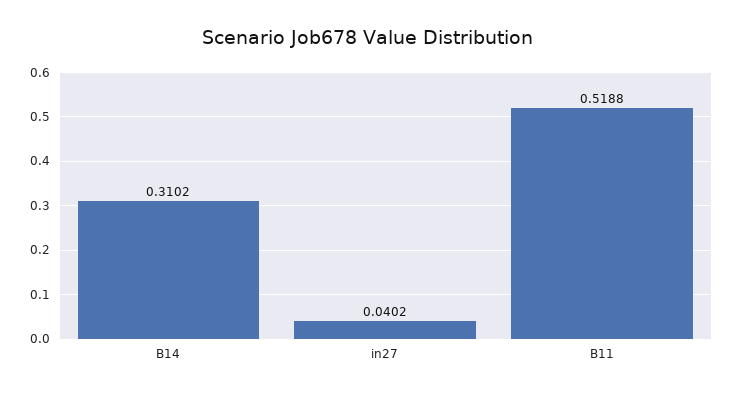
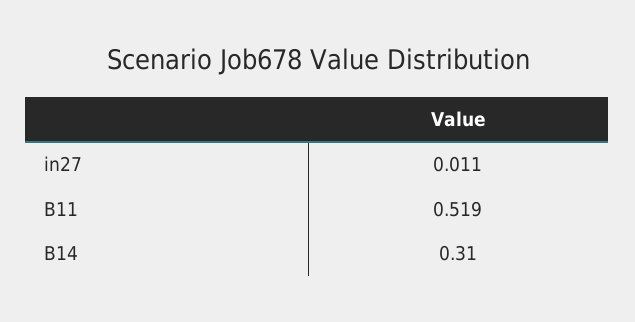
  {
    "B14": 0.3102,
-   "in27": 0.0402,
+   "in27": 0.011,
    "B11": 0.5188
  }

